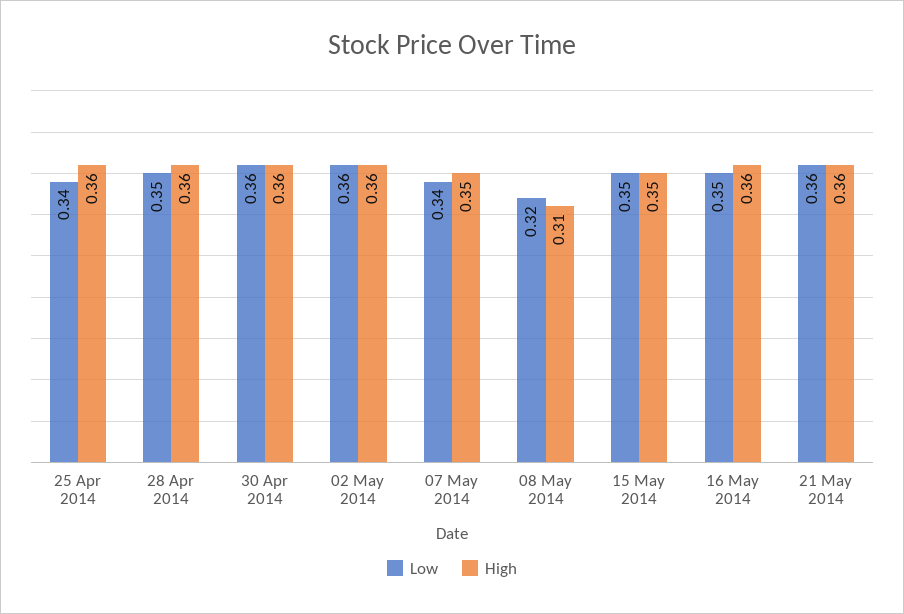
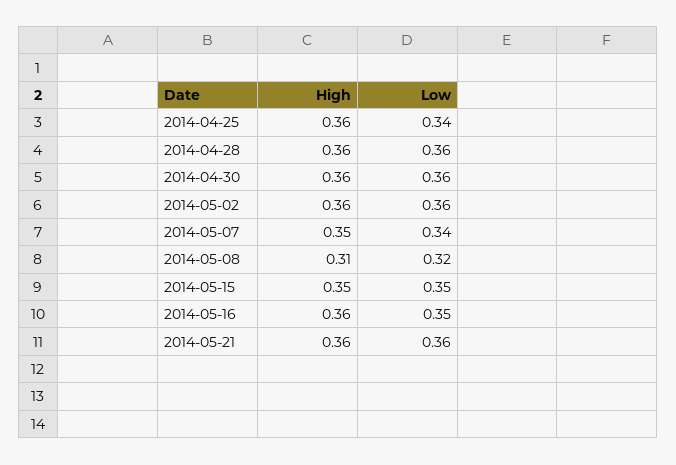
  {
    "Low": {
      "25 Apr 2014": 0.34,
-     "28 Apr 2014": 0.35,
+     "28 Apr 2014": 0.36,
      "30 Apr 2014": 0.36,
      "02 May 2014": 0.36,
      "07 May 2014": 0.34,
      "08 May 2014": 0.32,
      "15 May 2014": 0.35,
      "16 May 2014": 0.35,
      "21 May 2014": 0.36
    },
    "High": {
      "25 Apr 2014": 0.36,
      "28 Apr 2014": 0.36,
      "30 Apr 2014": 0.36,
      "02 May 2014": 0.36,
      "07 May 2014": 0.35,
      "08 May 2014": 0.31,
      "15 May 2014": 0.35,
      "16 May 2014": 0.36,
      "21 May 2014": 0.36
    }
  }

